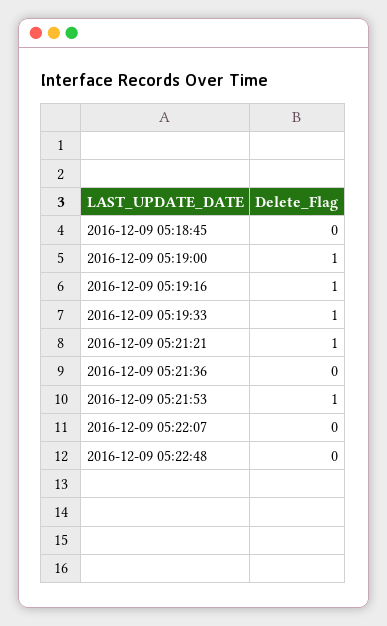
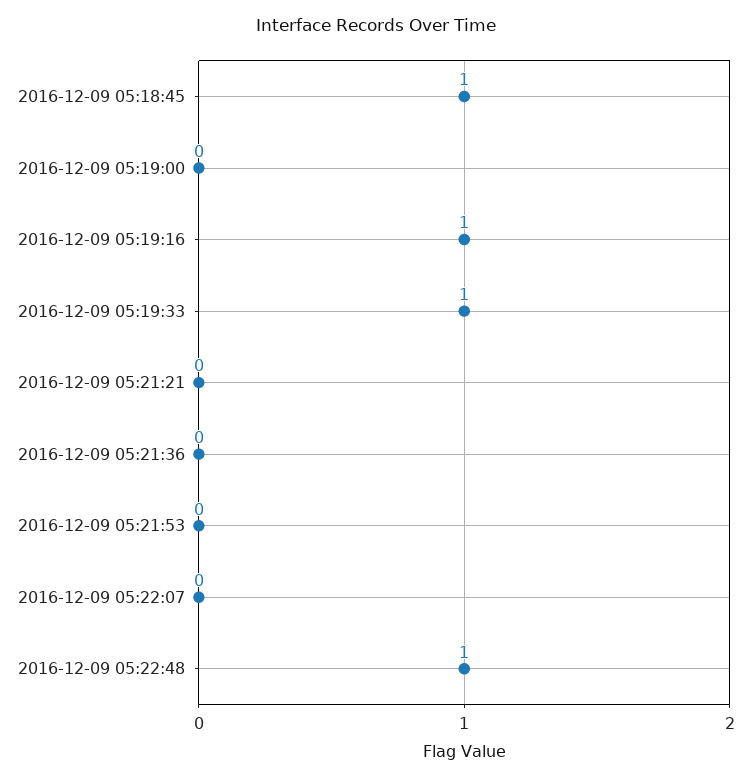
  {
-   "2016-12-09 05:18:45": 0,
+   "2016-12-09 05:18:45": 1,
-   "2016-12-09 05:19:00": 1,
+   "2016-12-09 05:19:00": 0,
    "2016-12-09 05:19:16": 1,
    "2016-12-09 05:19:33": 1,
-   "2016-12-09 05:21:21": 1,
+   "2016-12-09 05:21:21": 0,
    "2016-12-09 05:21:36": 0,
-   "2016-12-09 05:21:53": 1,
+   "2016-12-09 05:21:53": 0,
    "2016-12-09 05:22:07": 0,
-   "2016-12-09 05:22:48": 0
+   "2016-12-09 05:22:48": 1
  }

